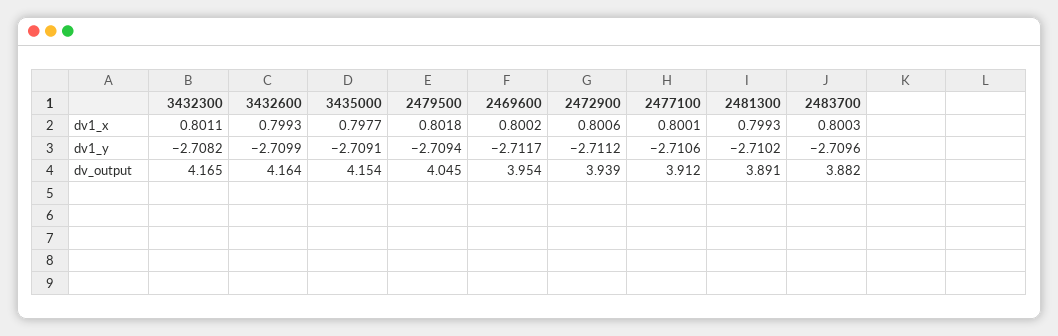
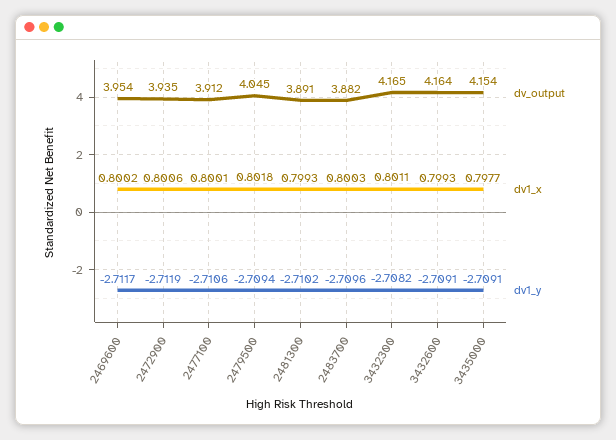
  {
    "dv1_x": {
      "3432300": 0.8011,
      "3432600": 0.7993,
      "3435000": 0.7977,
      "2479500": 0.8018,
      "2469600": 0.8002,
      "2472900": 0.8006,
      "2477100": 0.8001,
      "2481300": 0.7993,
      "2483700": 0.8003
    },
    "dv1_y": {
      "3432300": -2.7082,
-     "3432600": -2.7099,
+     "3432600": -2.7091,
      "3435000": -2.7091,
      "2479500": -2.7094,
      "2469600": -2.7117,
-     "2472900": -2.7112,
+     "2472900": -2.7119,
      "2477100": -2.7106,
      "2481300": -2.7102,
      "2483700": -2.7096
    },
    "dv_output": {
      "3432300": 4.165,
      "3432600": 4.164,
      "3435000": 4.154,
      "2479500": 4.045,
      "2469600": 3.954,
-     "2472900": 3.939,
+     "2472900": 3.935,
      "2477100": 3.912,
      "2481300": 3.891,
      "2483700": 3.882
    }
  }

